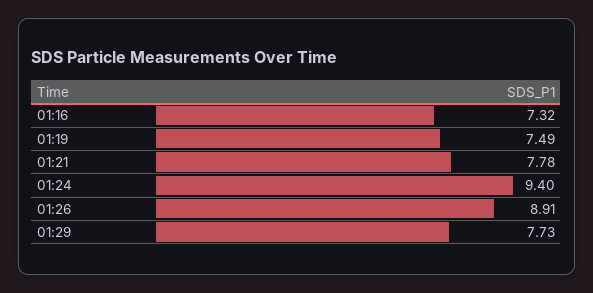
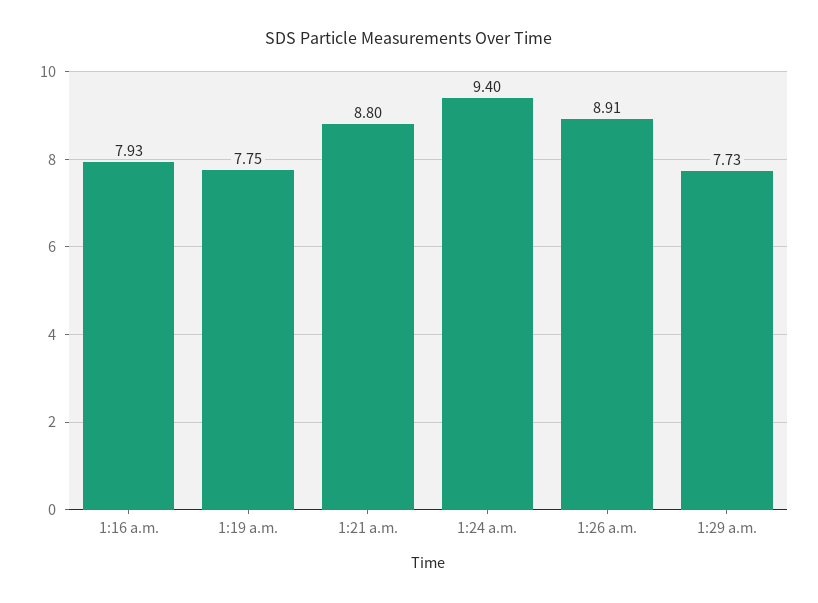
  {
-   "01:16": 7.32,
+   "01:16": 7.93,
-   "01:19": 7.49,
+   "01:19": 7.75,
-   "01:21": 7.78,
+   "01:21": 8.8,
    "01:24": 9.4,
    "01:26": 8.91,
    "01:29": 7.73
  }

